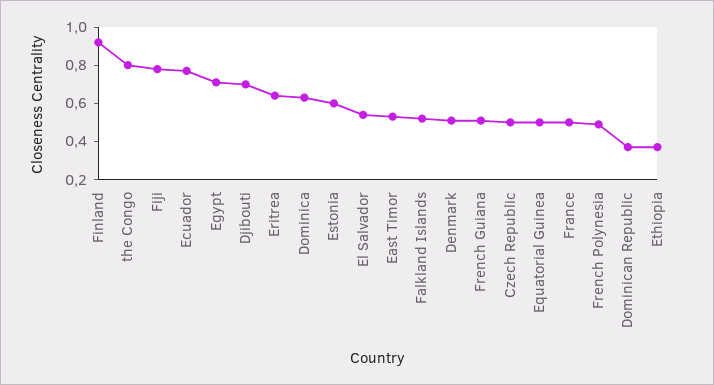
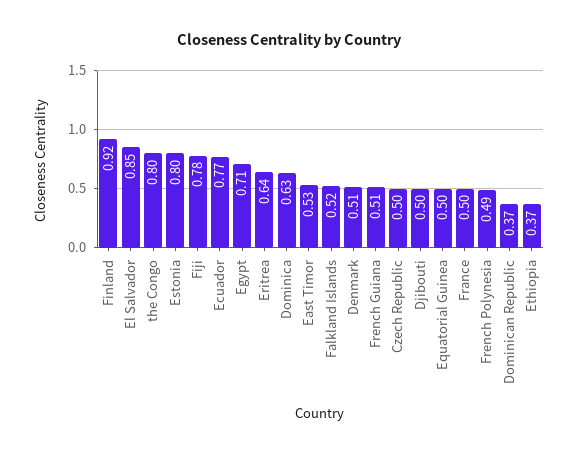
  {
    "Finland": 0.92,
    "the Congo": 0.8,
    "Fiji": 0.78,
    "Ecuador": 0.77,
    "Egypt": 0.71,
-   "Djibouti": 0.7,
+   "Djibouti": 0.5,
    "Eritrea": 0.64,
    "Dominica": 0.63,
-   "Estonia": 0.6,
+   "Estonia": 0.8,
-   "El Salvador": 0.55,
+   "El Salvador": 0.85,
    "East Timor": 0.53,
    "Falkland Islands": 0.52,
    "Denmark": 0.51,
    "French Guiana": 0.51,
    "Czech Republic": 0.5,
    "Equatorial Guinea": 0.5,
    "France": 0.5,
    "French Polynesia": 0.49,
    "Dominican Republic": 0.37,
    "Ethiopia": 0.37
  }

